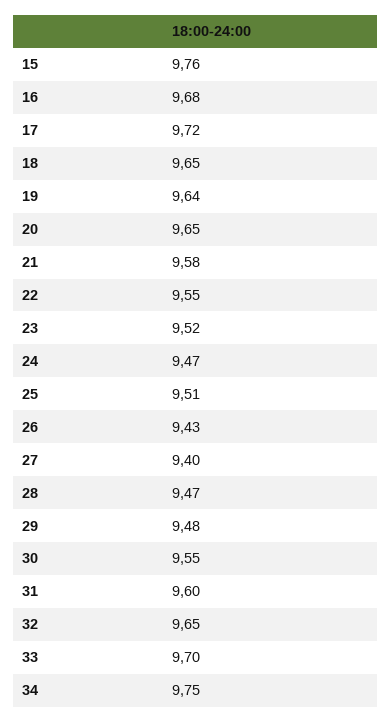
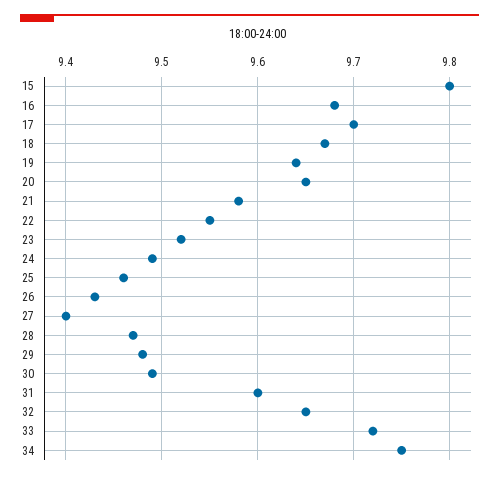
  {
-   "15": 9.76,
+   "15": 9.8,
    "16": 9.68,
-   "17": 9.72,
+   "17": 9.7,
-   "18": 9.65,
+   "18": 9.67,
    "19": 9.64,
    "20": 9.65,
    "21": 9.58,
    "22": 9.55,
    "23": 9.52,
-   "24": 9.47,
+   "24": 9.49,
-   "25": 9.51,
+   "25": 9.46,
    "26": 9.43,
    "27": 9.4,
    "28": 9.47,
    "29": 9.48,
-   "30": 9.55,
+   "30": 9.49,
    "31": 9.6,
    "32": 9.65,
-   "33": 9.7,
+   "33": 9.72,
    "34": 9.75
  }

